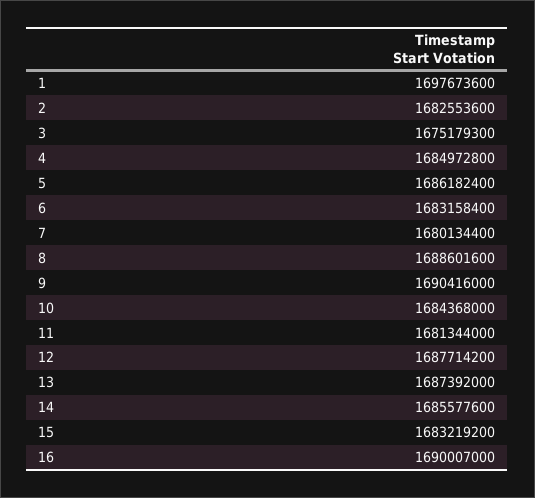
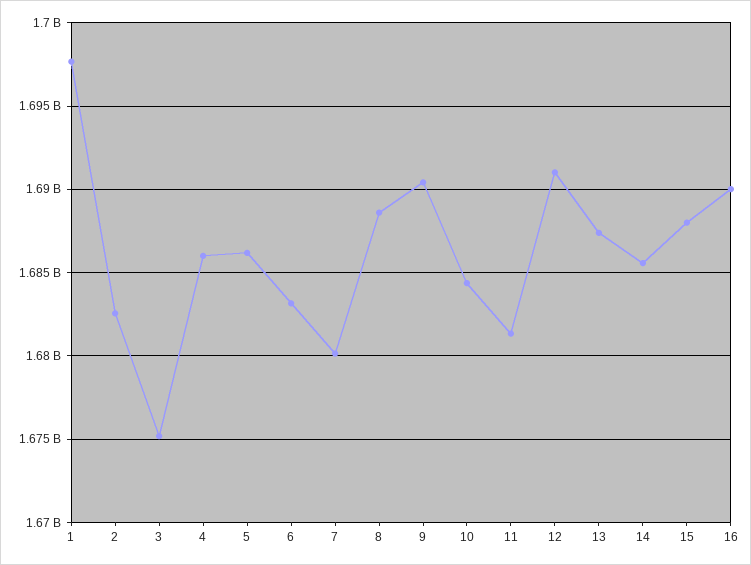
  {
    "1": 1697673600,
    "2": 1682553600,
    "3": 1675179300,
-   "4": 1684972800,
+   "4": 1686000000,
    "5": 1686182400,
    "6": 1683158400,
    "7": 1680134400,
    "8": 1688601600,
    "9": 1690416000,
    "10": 1684368000,
    "11": 1681344000,
-   "12": 1687714200,
+   "12": 1691000000,
    "13": 1687392000,
    "14": 1685577600,
-   "15": 1683219200,
+   "15": 1688000000,
    "16": 1690007000
  }

